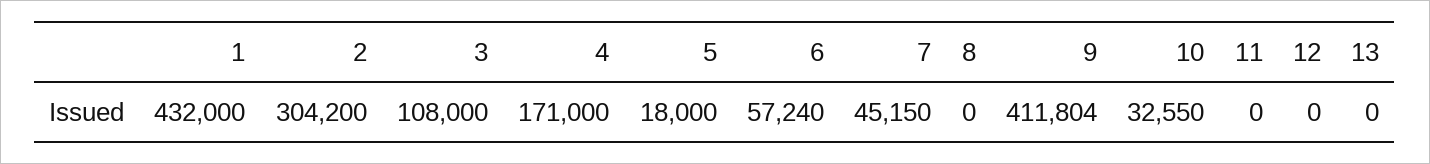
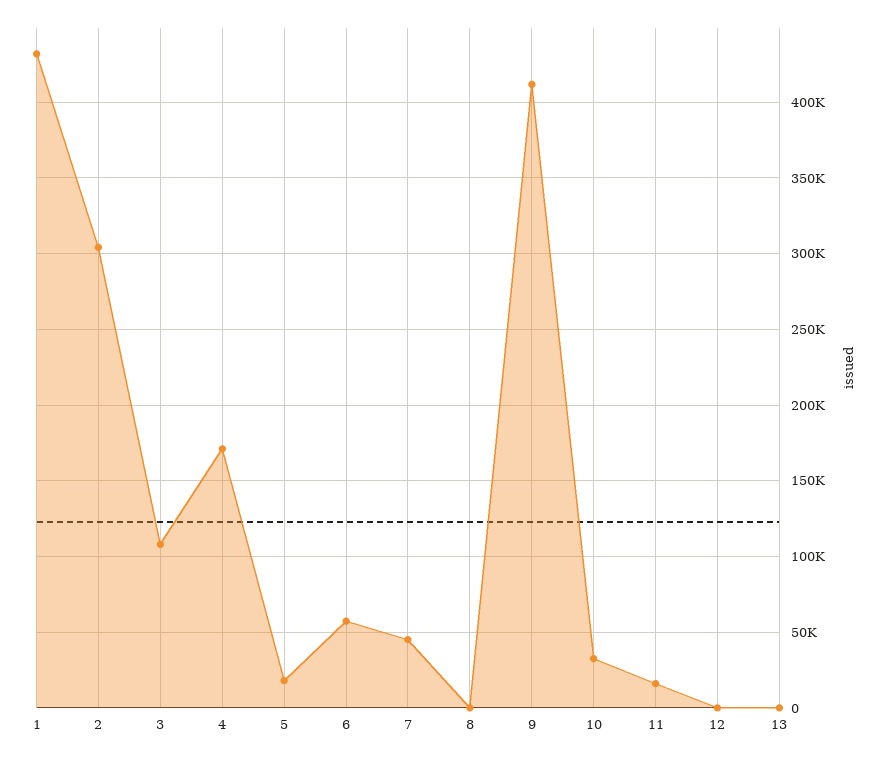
  {
    "1": 432000,
    "2": 304200,
    "3": 108000,
    "4": 171000,
    "5": 18000,
    "6": 57240,
    "7": 45150,
    "8": 0,
    "9": 411804,
    "10": 32550,
-   "11": 0,
+   "11": 15000,
    "12": 0,
    "13": 0
  }

